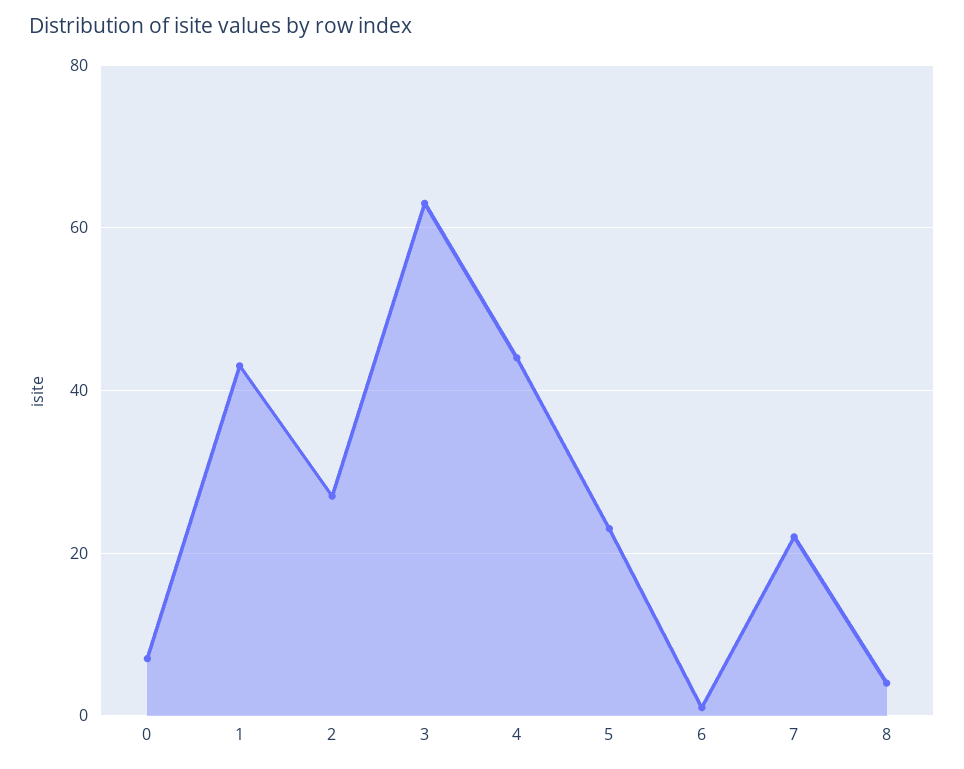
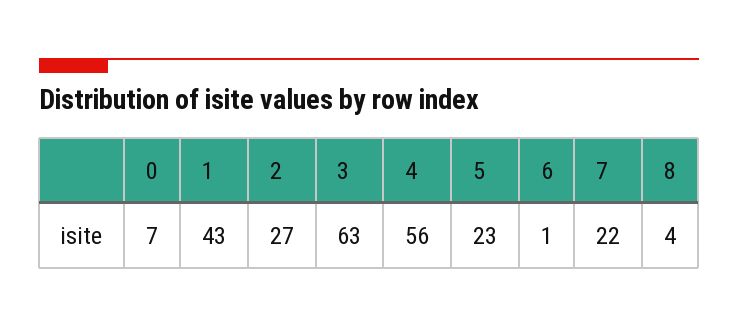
  {
    "0": 7,
    "1": 43,
    "2": 27,
    "3": 63,
-   "4": 45,
+   "4": 56,
    "5": 23,
    "6": 1,
    "7": 22,
    "8": 4
  }

